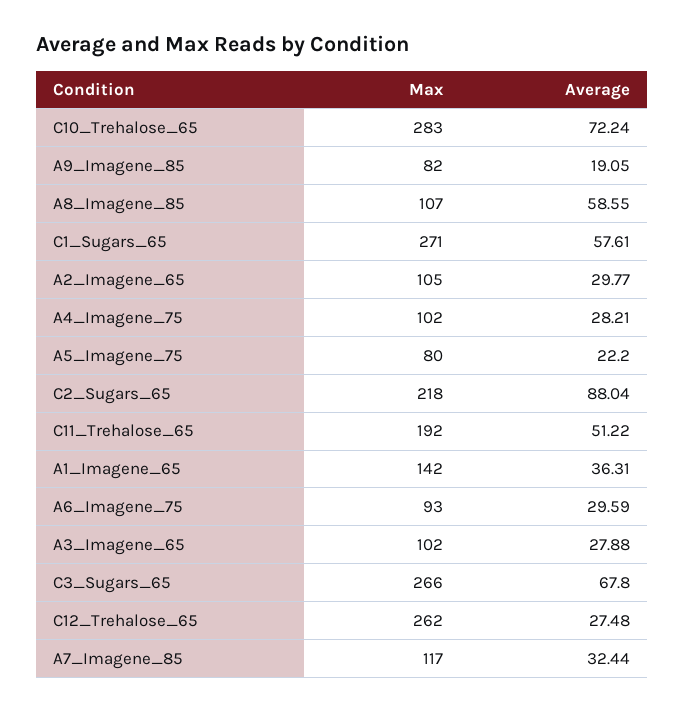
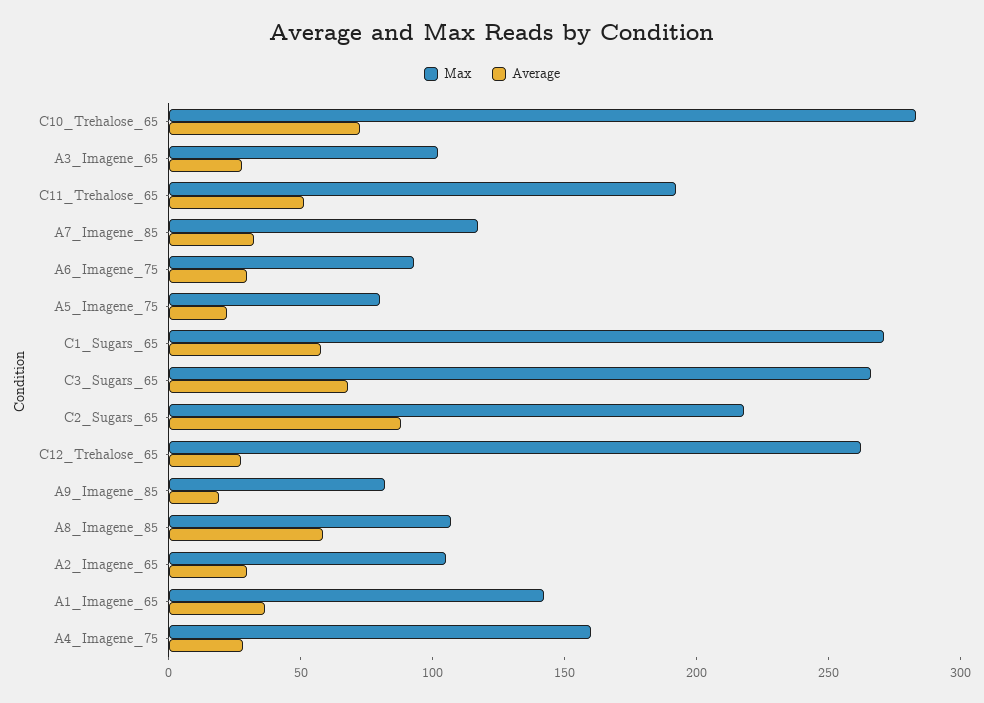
  {
    "Max": {
      "C10_Trehalose_65": 283,
      "A9_Imagene_85": 82,
      "A8_Imagene_85": 107,
      "C1_Sugars_65": 271,
      "A2_Imagene_65": 105,
-     "A4_Imagene_75": 102,
+     "A4_Imagene_75": 160,
      "A5_Imagene_75": 80,
      "C2_Sugars_65": 218,
      "C11_Trehalose_65": 192,
      "A1_Imagene_65": 142,
      "A6_Imagene_75": 93,
      "A3_Imagene_65": 102,
      "C3_Sugars_65": 266,
      "C12_Trehalose_65": 262,
      "A7_Imagene_85": 117
    },
    "Average": {
      "C10_Trehalose_65": 72.24,
      "A9_Imagene_85": 19.05,
      "A8_Imagene_85": 58.55,
      "C1_Sugars_65": 57.61,
      "A2_Imagene_65": 29.77,
      "A4_Imagene_75": 28.21,
      "A5_Imagene_75": 22.2,
      "C2_Sugars_65": 88.04,
      "C11_Trehalose_65": 51.22,
      "A1_Imagene_65": 36.31,
      "A6_Imagene_75": 29.59,
      "A3_Imagene_65": 27.88,
      "C3_Sugars_65": 67.8,
      "C12_Trehalose_65": 27.48,
      "A7_Imagene_85": 32.44
    }
  }

